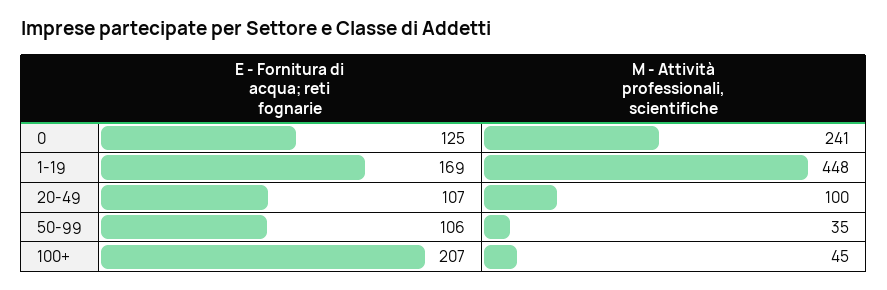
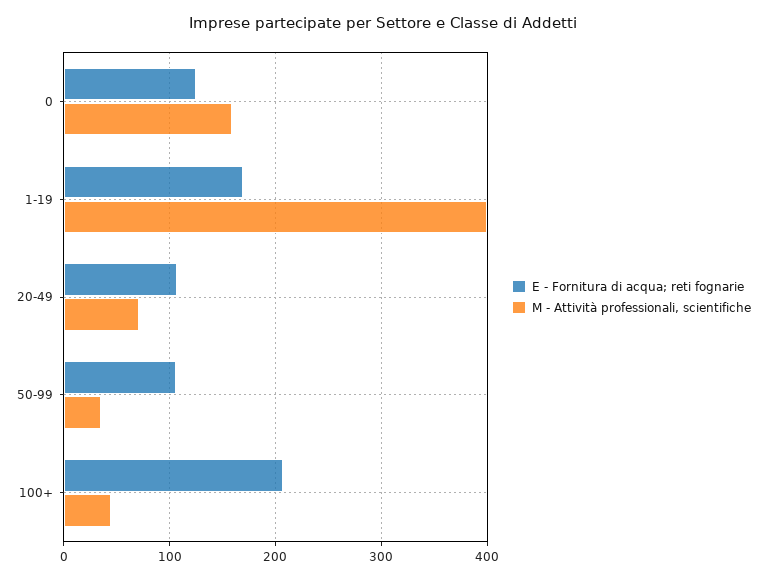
  {
    "E - Fornitura di acqua; reti fognarie": {
      "0": 125,
      "1-19": 169,
      "20-49": 107,
      "50-99": 106,
      "100+": 207
    },
    "M - Attività professionali, scientifiche": {
-     "0": 241,
+     "0": 160,
-     "1-19": 448,
+     "1-19": 400,
-     "20-49": 100,
+     "20-49": 70,
      "50-99": 35,
      "100+": 45
    }
  }

